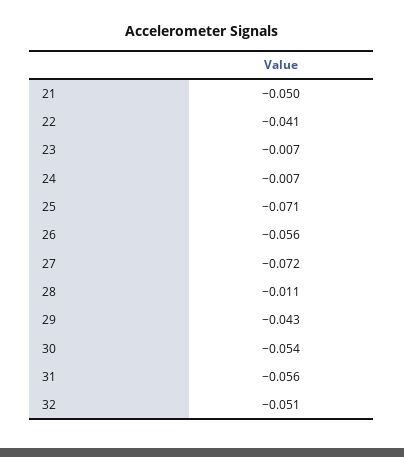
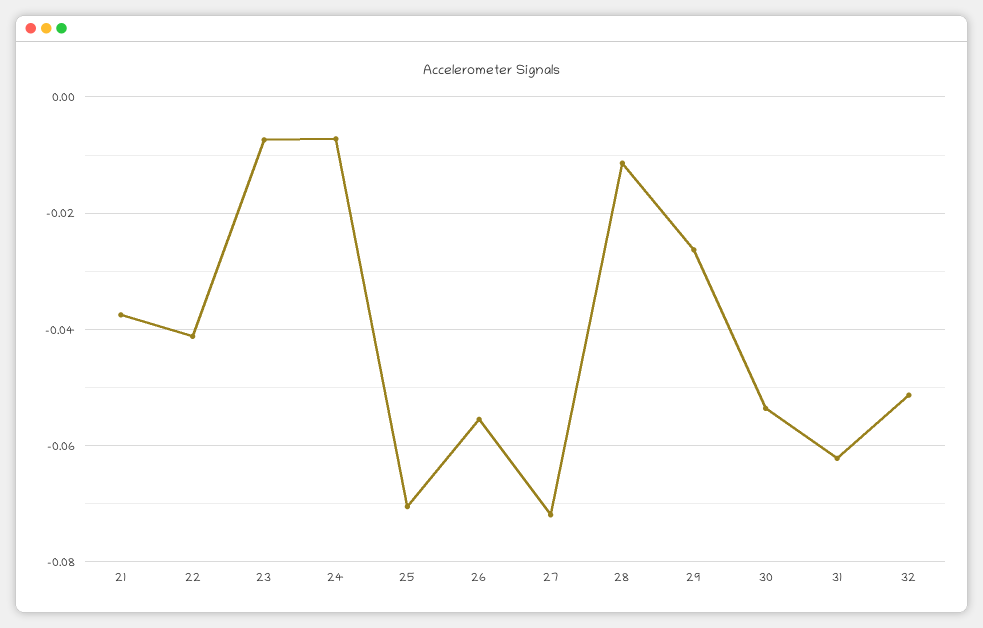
  {
-   "21": -0.05,
+   "21": -0.038,
    "22": -0.041,
    "23": -0.007,
    "24": -0.007,
    "25": -0.071,
    "26": -0.056,
    "27": -0.072,
    "28": -0.011,
-   "29": -0.043,
+   "29": -0.026,
    "30": -0.054,
-   "31": -0.056,
+   "31": -0.062,
    "32": -0.051
  }

